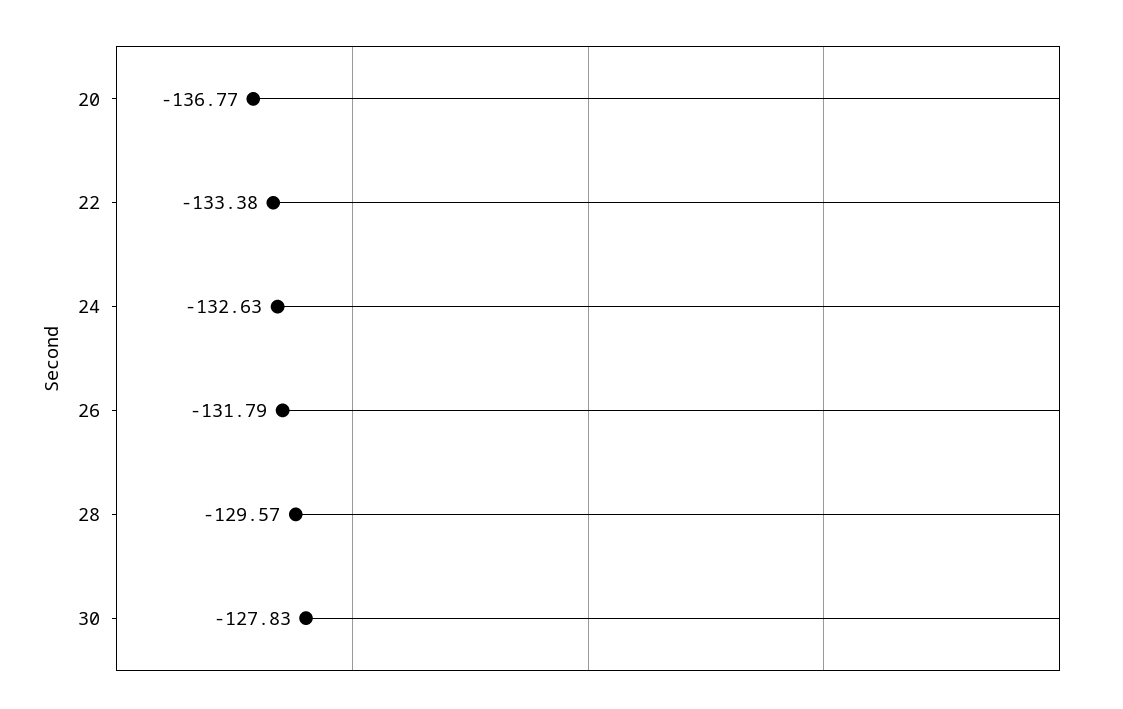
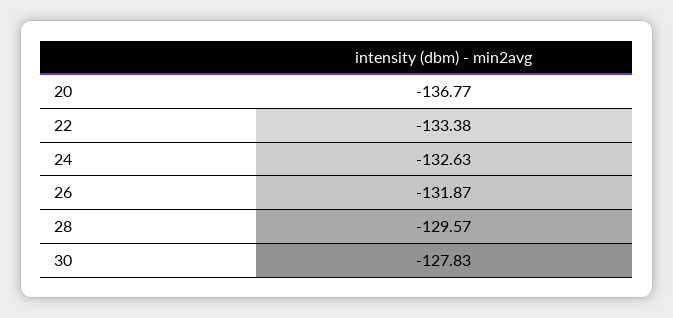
  {
    "20": -136.77,
    "22": -133.38,
    "24": -132.63,
-   "26": -131.79,
+   "26": -131.87,
    "28": -129.57,
    "30": -127.83
  }

